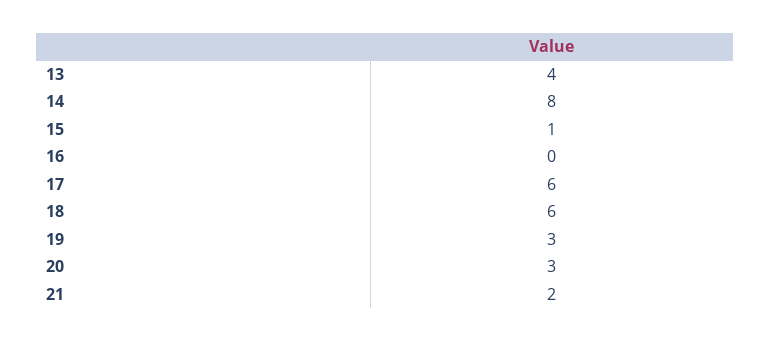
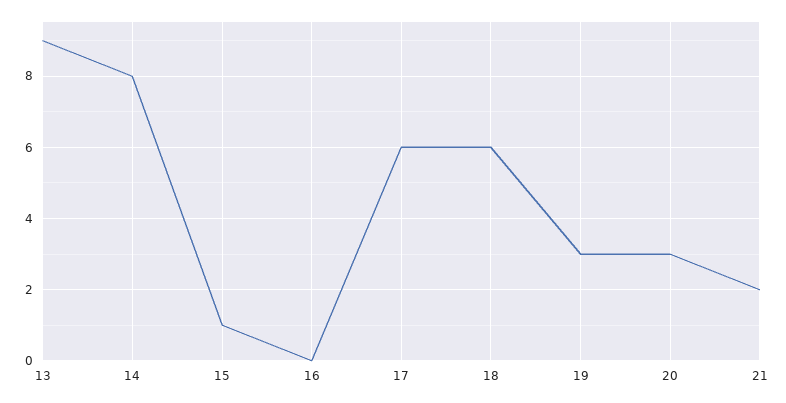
  {
-   "13": 4,
+   "13": 9,
    "14": 8,
    "15": 1,
    "16": 0,
    "17": 6,
    "18": 6,
    "19": 3,
    "20": 3,
    "21": 2
  }

